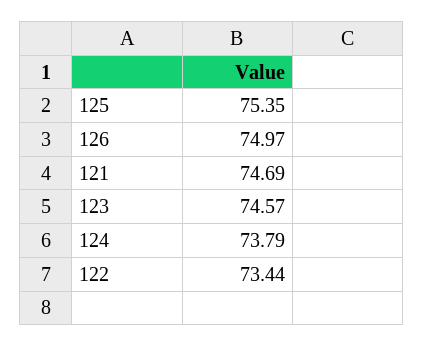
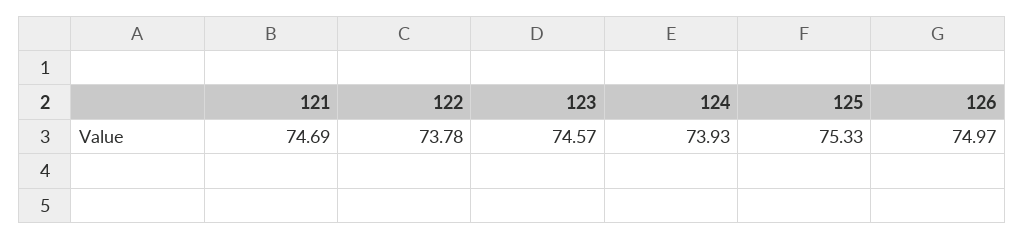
  {
-   "125": 75.35,
+   "125": 75.33,
    "126": 74.97,
    "121": 74.69,
    "123": 74.57,
-   "124": 73.79,
+   "124": 73.93,
-   "122": 73.44
+   "122": 73.78
  }

